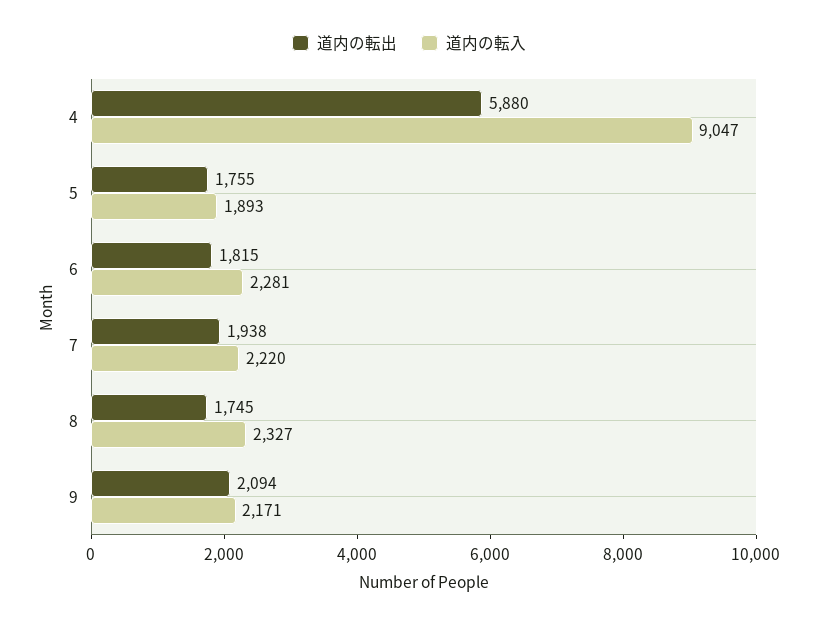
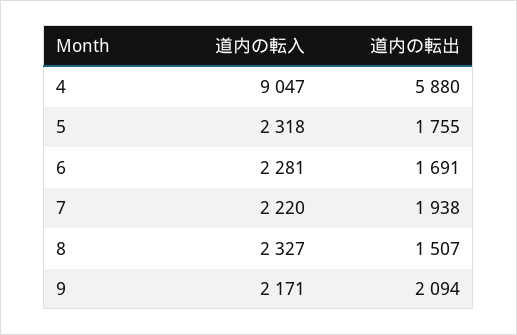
  {
    "道内の転出": {
      "4": 5880,
      "5": 1755,
-     "6": 1815,
+     "6": 1691,
      "7": 1938,
-     "8": 1745,
+     "8": 1507,
      "9": 2094
    },
    "道内の転入": {
      "4": 9047,
-     "5": 1893,
+     "5": 2318,
      "6": 2281,
      "7": 2220,
      "8": 2327,
      "9": 2171
    }
  }

